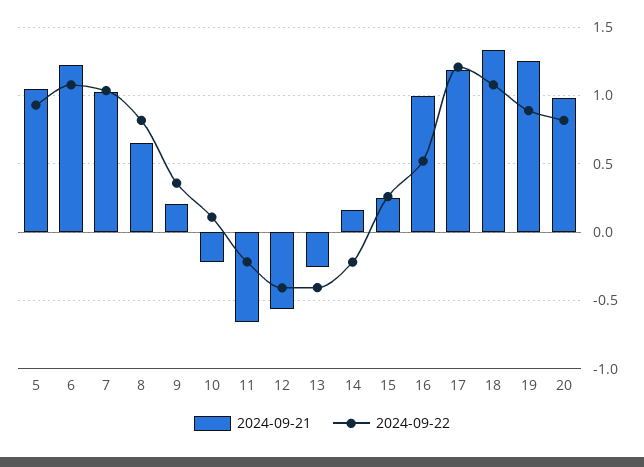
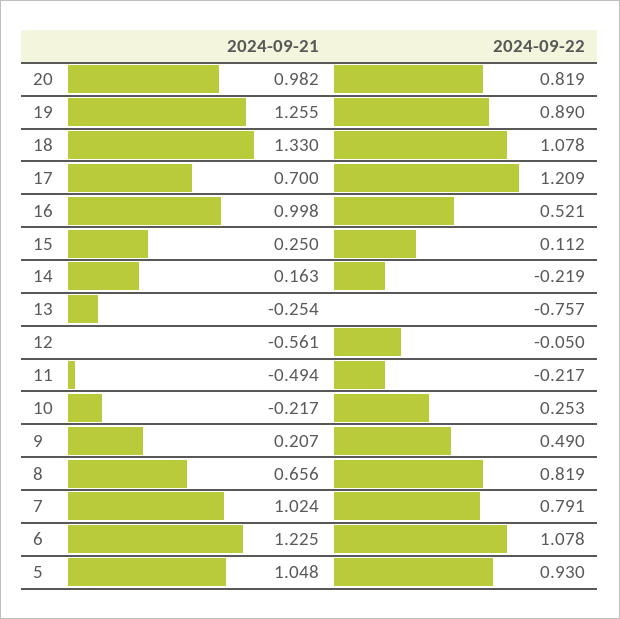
  {
    "2024-09-21": {
      "5": 1.048,
      "6": 1.225,
      "7": 1.024,
      "8": 0.656,
      "9": 0.207,
      "10": -0.217,
-     "11": -0.65,
+     "11": -0.494,
      "12": -0.561,
      "13": -0.254,
      "14": 0.163,
      "15": 0.25,
      "16": 0.998,
-     "17": 1.2,
+     "17": 0.7,
      "18": 1.33,
      "19": 1.255,
      "20": 0.982
    },
    "2024-09-22": {
      "5": 0.93,
      "6": 1.078,
-     "7": 1.05,
+     "7": 0.791,
      "8": 0.819,
-     "9": 0.35,
+     "9": 0.49,
-     "10": 0.1,
+     "10": 0.253,
      "11": -0.217,
-     "12": -0.4,
+     "12": -0.05,
-     "13": -0.4,
+     "13": -0.757,
      "14": -0.219,
-     "15": 0.25,
+     "15": 0.112,
      "16": 0.521,
      "17": 1.209,
      "18": 1.078,
      "19": 0.89,
      "20": 0.819
    }
  }

